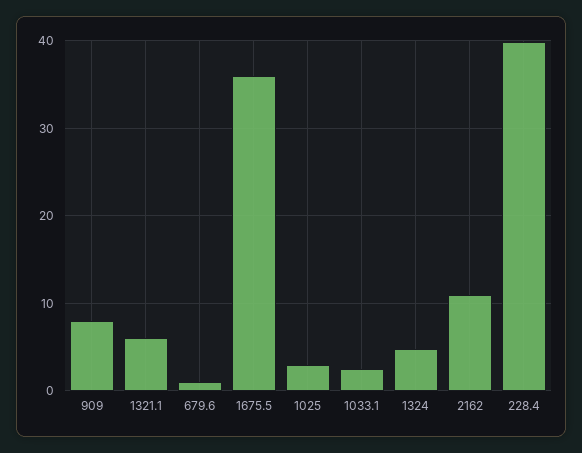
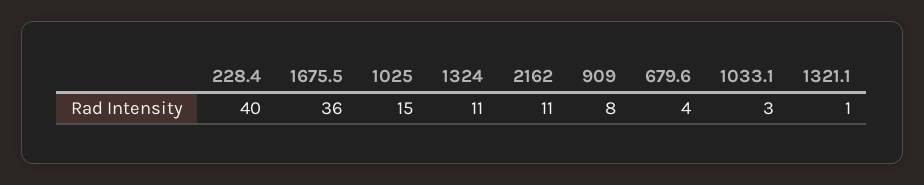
  {
    "909": 8,
-   "1321.1": 6,
+   "1321.1": 1,
-   "679.6": 1,
+   "679.6": 4,
    "1675.5": 36,
-   "1025": 3,
+   "1025": 15,
    "1033.1": 3,
-   "1324": 5,
+   "1324": 11,
    "2162": 11,
    "228.4": 40
  }

